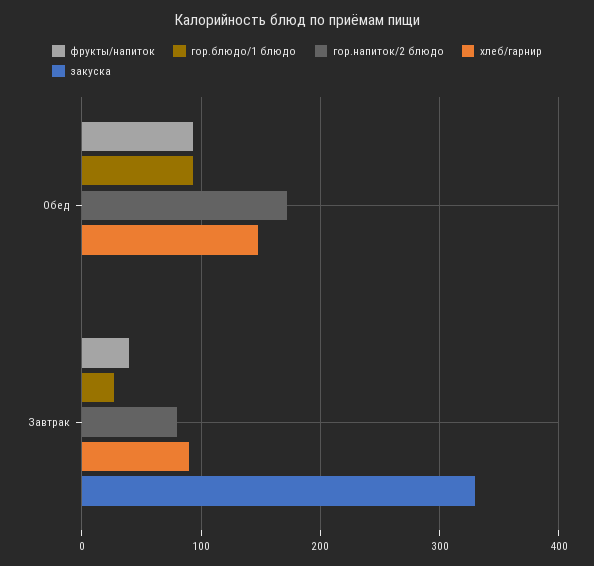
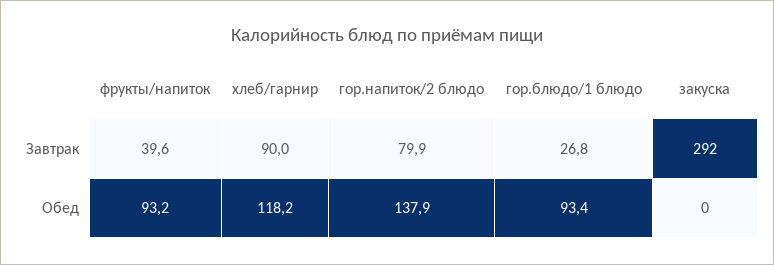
  {
    "фрукты/напиток": {
      "Обед": 93.2,
      "Завтрак": 39.6
    },
    "гор.блюдо/1 блюдо": {
      "Обед": 93.4,
      "Завтрак": 26.8
    },
    "гор.напиток/2 блюдо": {
-     "Обед": 170,
+     "Обед": 137.9,
      "Завтрак": 79.9
    },
    "хлеб/гарнир": {
-     "Обед": 150,
+     "Обед": 118.2,
      "Завтрак": 90
    },
    "закуска": {
      "Обед": 0,
-     "Завтрак": 330
+     "Завтрак": 292
    }
  }

